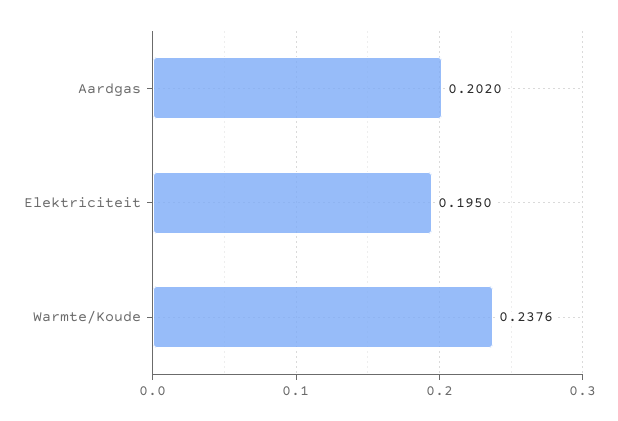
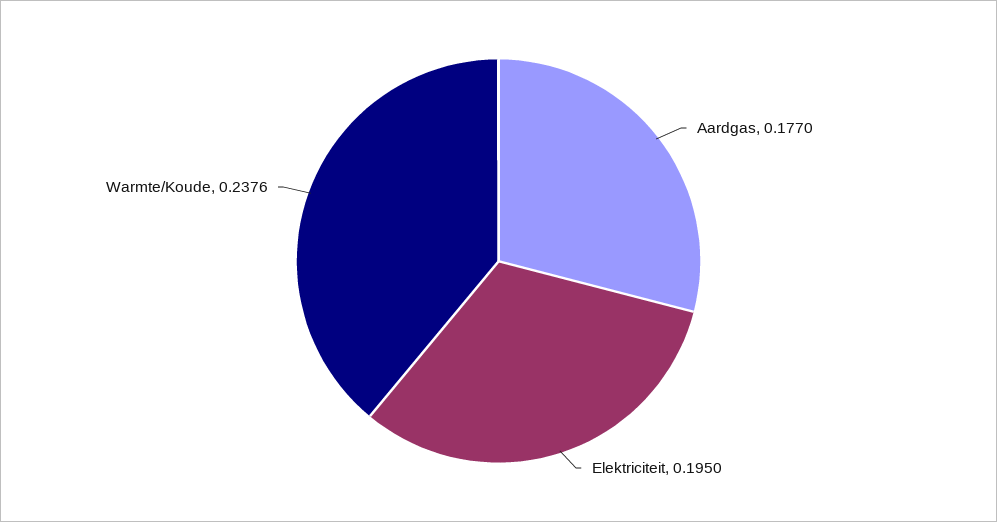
  {
-   "Aardgas": 0.202,
+   "Aardgas": 0.177,
    "Elektriciteit": 0.195,
    "Warmte/Koude": 0.2376
  }

